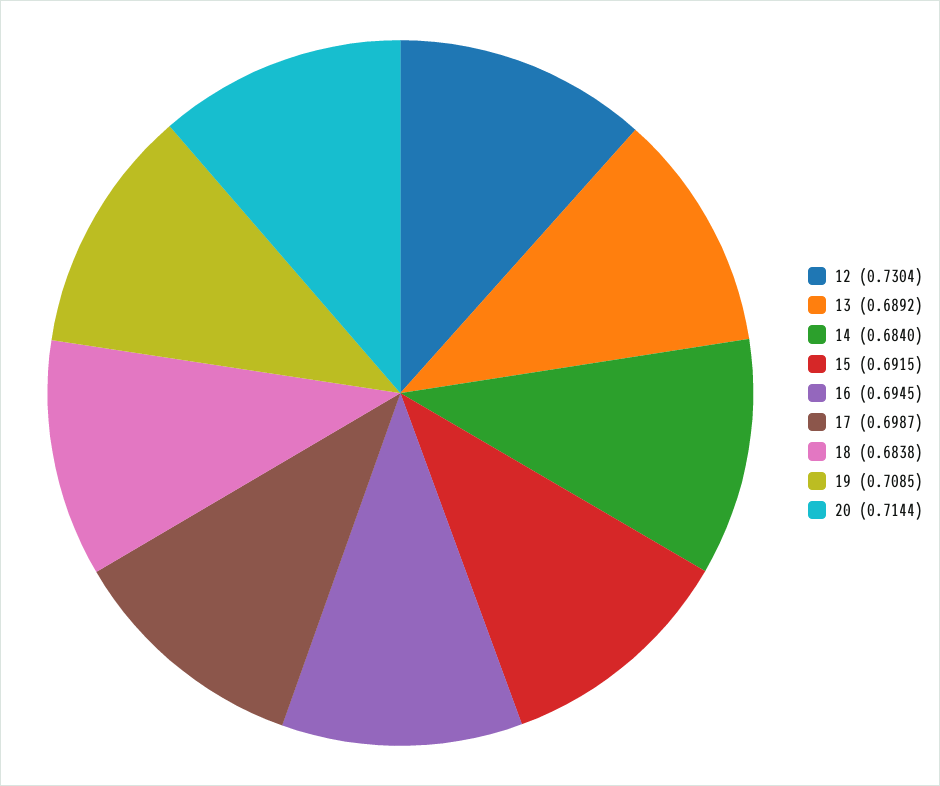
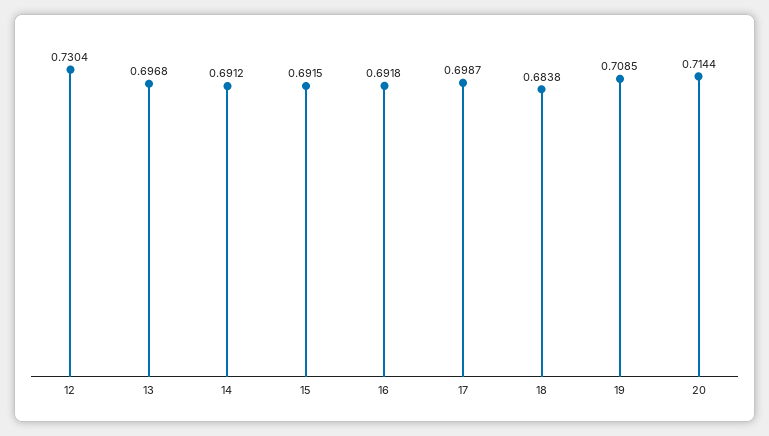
  {
    "12": 0.7304,
-   "13": 0.6892,
+   "13": 0.6968,
-   "14": 0.684,
+   "14": 0.6912,
    "15": 0.6915,
-   "16": 0.6945,
+   "16": 0.6918,
    "17": 0.6987,
    "18": 0.6838,
    "19": 0.7085,
    "20": 0.7144
  }

